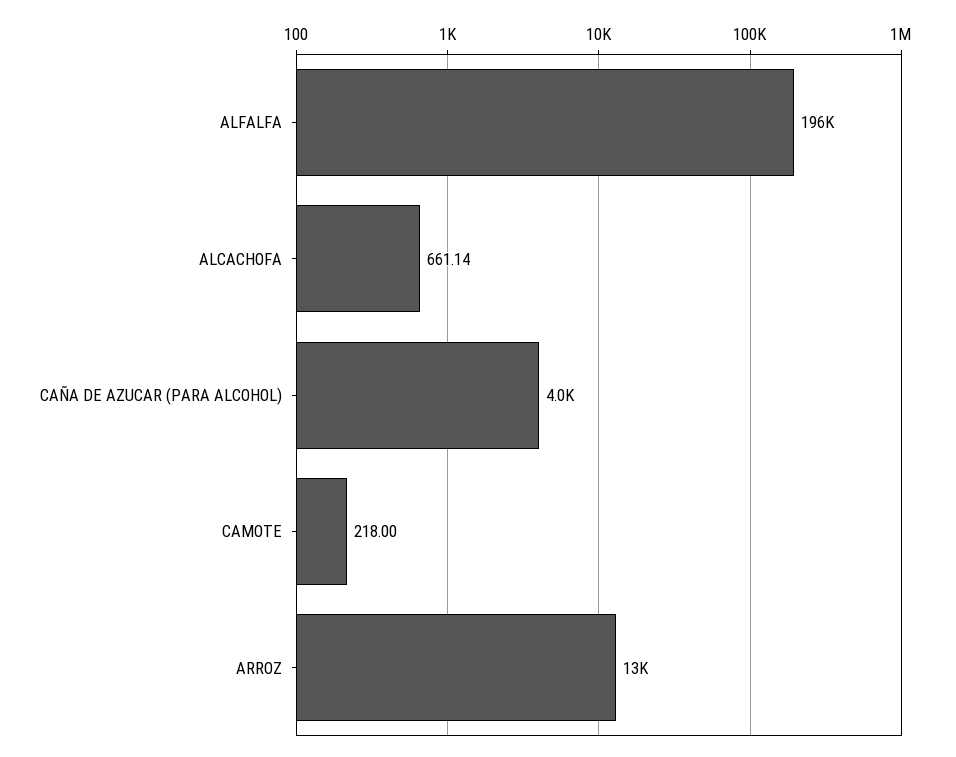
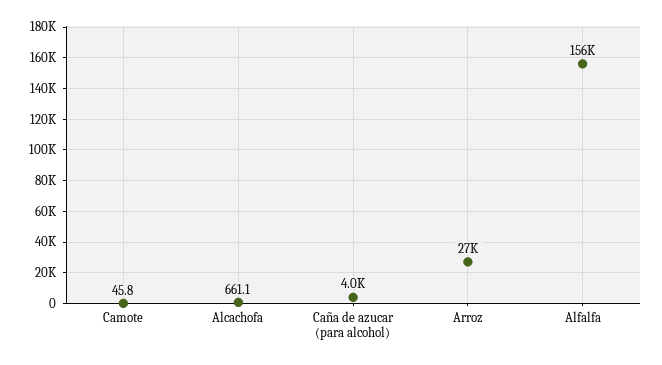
  {
-   "ALFALFA": 196000,
+   "ALFALFA": 156000,
    "ALCACHOFA": 661.14,
    "CAÑA DE AZUCAR (PARA ALCOHOL)": 4000,
-   "CAMOTE": 218,
+   "CAMOTE": 45.8,
-   "ARROZ": 13000
+   "ARROZ": 27000
  }

